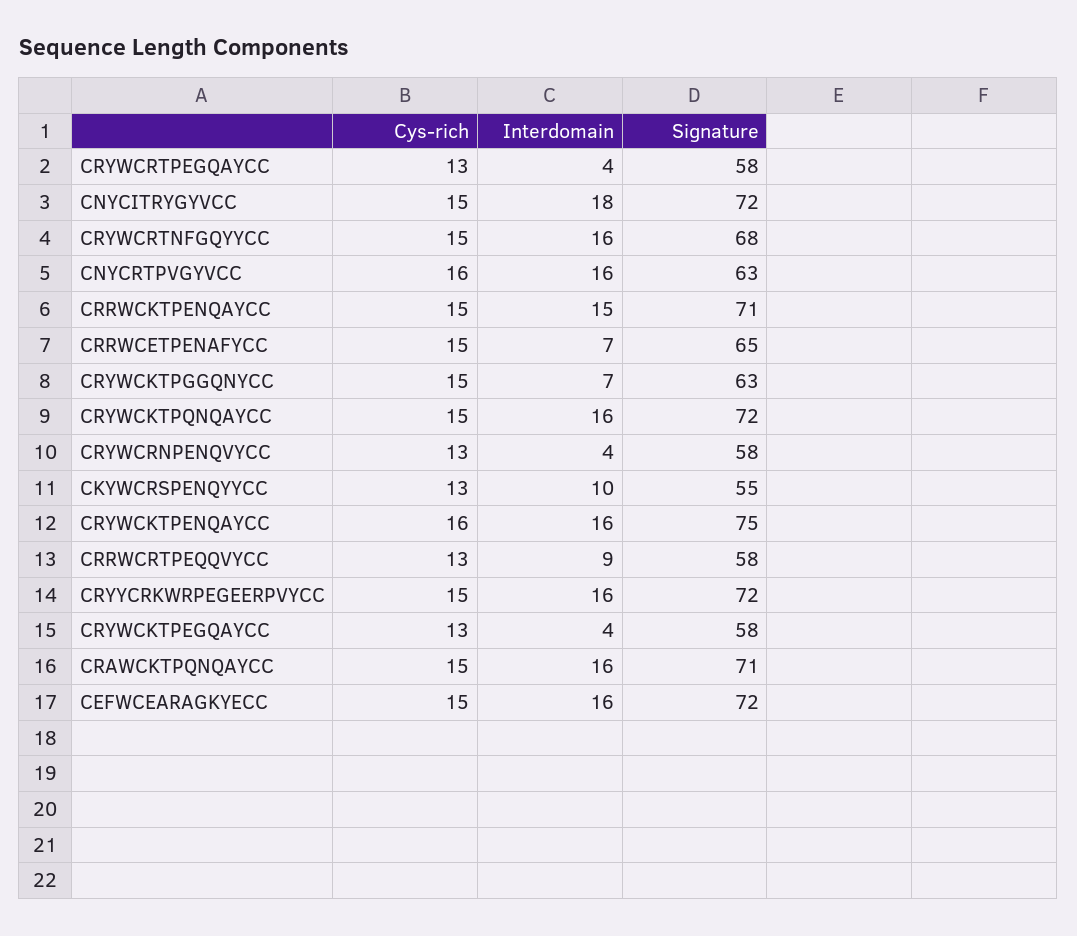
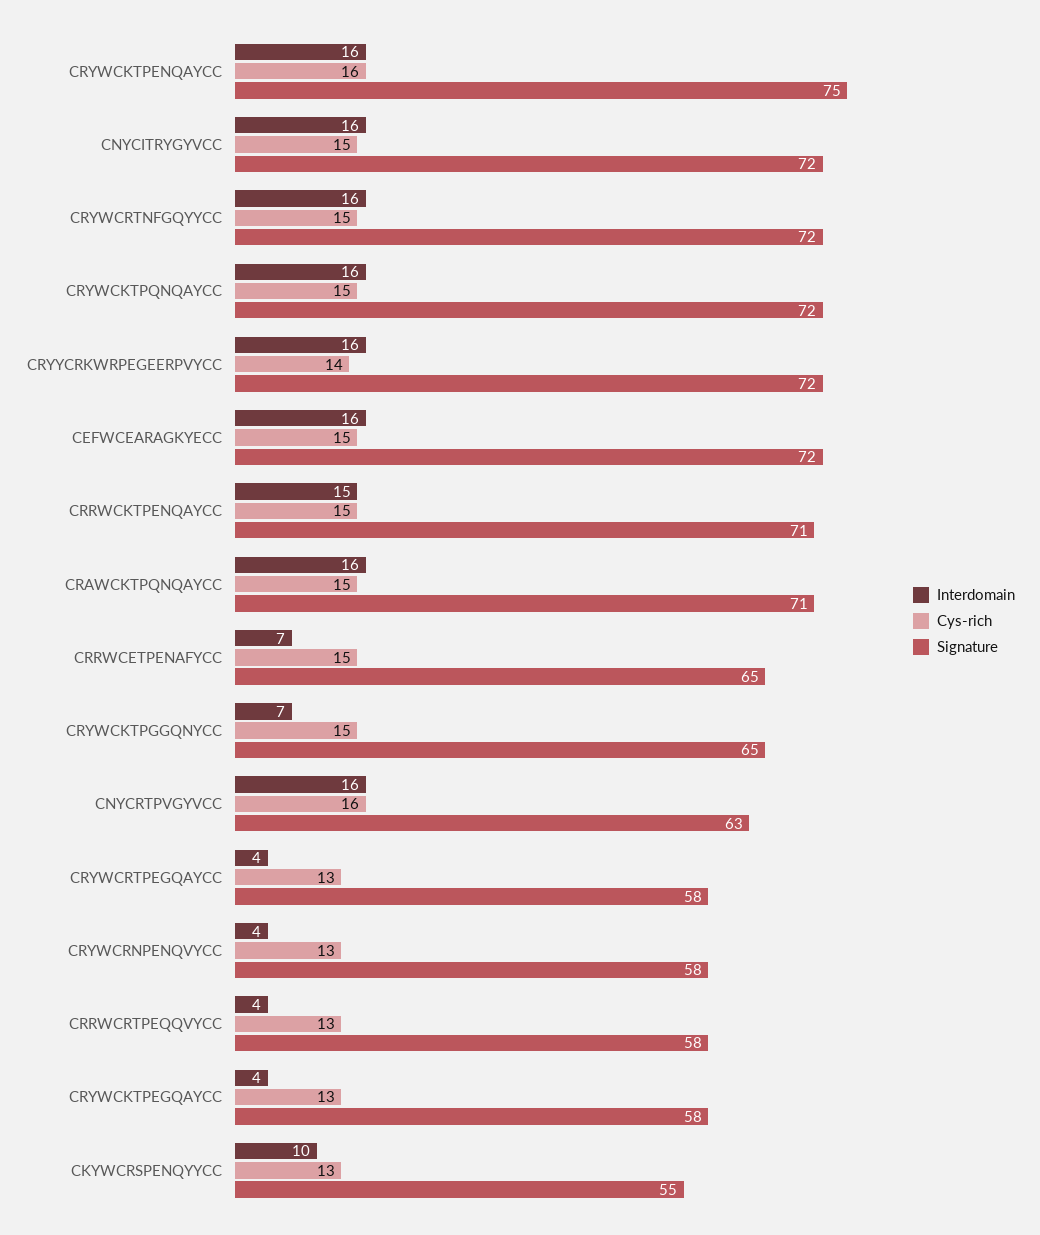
  {
    "Cys-rich": {
      "CRYWCRTPEGQAYCC": 13,
      "CNYCITRYGYVCC": 15,
      "CRYWCRTNFGQYYCC": 15,
      "CNYCRTPVGYVCC": 16,
      "CRRWCKTPENQAYCC": 15,
      "CRRWCETPENAFYCC": 15,
      "CRYWCKTPGGQNYCC": 15,
      "CRYWCKTPQNQAYCC": 15,
      "CRYWCRNPENQVYCC": 13,
      "CKYWCRSPENQYYCC": 13,
      "CRYWCKTPENQAYCC": 16,
      "CRRWCRTPEQQVYCC": 13,
-     "CRYYCRKWRPEGEERPVYCC": 15,
+     "CRYYCRKWRPEGEERPVYCC": 14,
      "CRYWCKTPEGQAYCC": 13,
      "CRAWCKTPQNQAYCC": 15,
      "CEFWCEARAGKYECC": 15
    },
    "Interdomain": {
      "CRYWCRTPEGQAYCC": 4,
-     "CNYCITRYGYVCC": 18,
+     "CNYCITRYGYVCC": 16,
      "CRYWCRTNFGQYYCC": 16,
      "CNYCRTPVGYVCC": 16,
      "CRRWCKTPENQAYCC": 15,
      "CRRWCETPENAFYCC": 7,
      "CRYWCKTPGGQNYCC": 7,
      "CRYWCKTPQNQAYCC": 16,
      "CRYWCRNPENQVYCC": 4,
      "CKYWCRSPENQYYCC": 10,
      "CRYWCKTPENQAYCC": 16,
-     "CRRWCRTPEQQVYCC": 9,
+     "CRRWCRTPEQQVYCC": 4,
      "CRYYCRKWRPEGEERPVYCC": 16,
      "CRYWCKTPEGQAYCC": 4,
      "CRAWCKTPQNQAYCC": 16,
      "CEFWCEARAGKYECC": 16
    },
    "Signature": {
      "CRYWCRTPEGQAYCC": 58,
      "CNYCITRYGYVCC": 72,
-     "CRYWCRTNFGQYYCC": 68,
+     "CRYWCRTNFGQYYCC": 72,
      "CNYCRTPVGYVCC": 63,
      "CRRWCKTPENQAYCC": 71,
      "CRRWCETPENAFYCC": 65,
-     "CRYWCKTPGGQNYCC": 63,
+     "CRYWCKTPGGQNYCC": 65,
      "CRYWCKTPQNQAYCC": 72,
      "CRYWCRNPENQVYCC": 58,
      "CKYWCRSPENQYYCC": 55,
      "CRYWCKTPENQAYCC": 75,
      "CRRWCRTPEQQVYCC": 58,
      "CRYYCRKWRPEGEERPVYCC": 72,
      "CRYWCKTPEGQAYCC": 58,
      "CRAWCKTPQNQAYCC": 71,
      "CEFWCEARAGKYECC": 72
    }
  }

